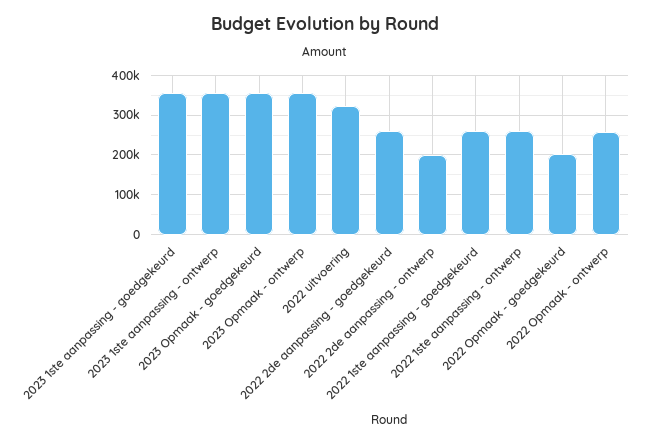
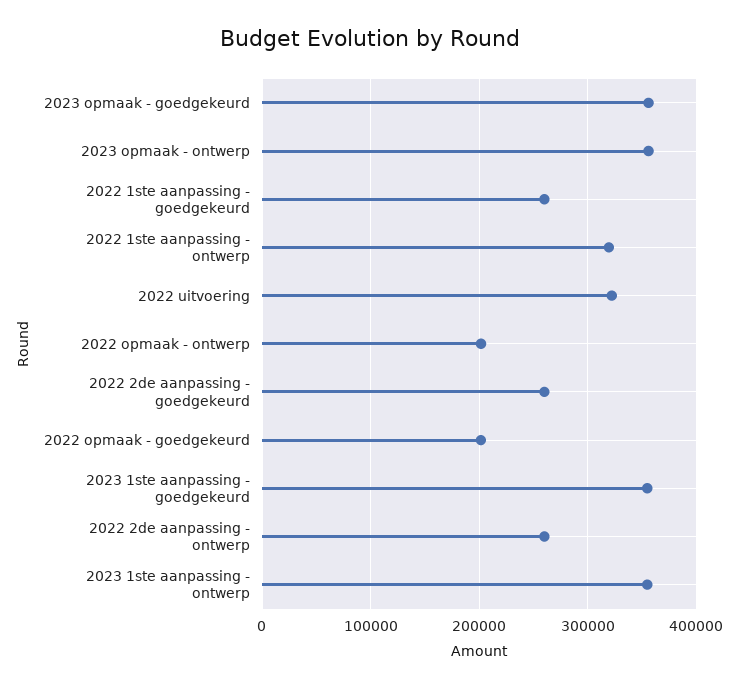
  {
    "2023 1ste aanpassing - goedgekeurd": 350000,
    "2023 1ste aanpassing - ontwerp": 350000,
    "2023 Opmaak - goedgekeurd": 360000,
    "2023 Opmaak - ontwerp": 360000,
    "2022 uitvoering": 320000,
    "2022 2de aanpassing - goedgekeurd": 260000,
-   "2022 2de aanpassing - ontwerp": 200000,
+   "2022 2de aanpassing - ontwerp": 260000,
    "2022 1ste aanpassing - goedgekeurd": 260000,
-   "2022 1ste aanpassing - ontwerp": 260000,
+   "2022 1ste aanpassing - ontwerp": 320000,
    "2022 Opmaak - goedgekeurd": 200000,
-   "2022 Opmaak - ontwerp": 260000
+   "2022 Opmaak - ontwerp": 200000
  }

